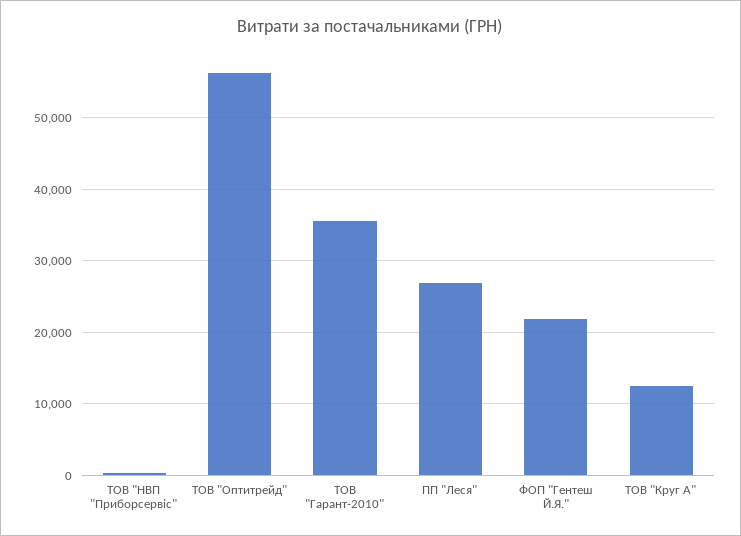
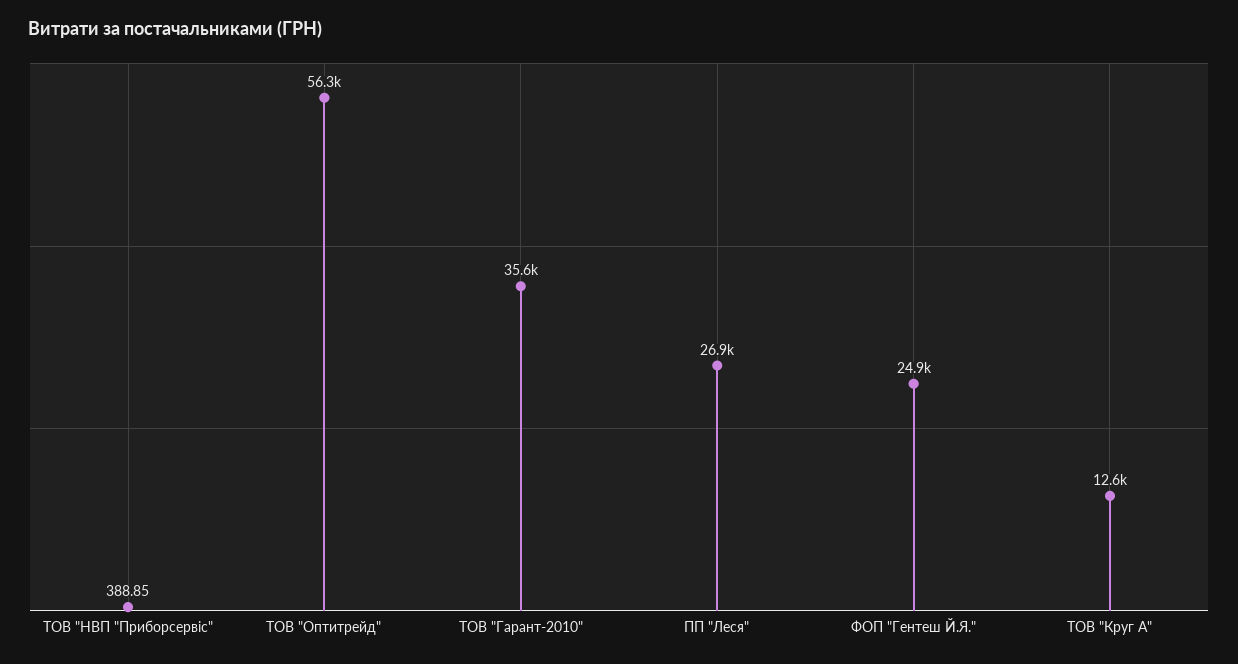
  {
    "ТОВ \"НВП \"Приборсервіс\"": 388.85,
    "ТОВ \"Оптитрейд\"": 56300,
    "ТОВ \"Гарант-2010\"": 35600,
    "ПП \"Леся\"": 26900,
-   "ФОП \"Гентеш Й.Я.\"": 22000,
+   "ФОП \"Гентеш Й.Я.\"": 24900,
    "ТОВ \"Круг А\"": 12600
  }

